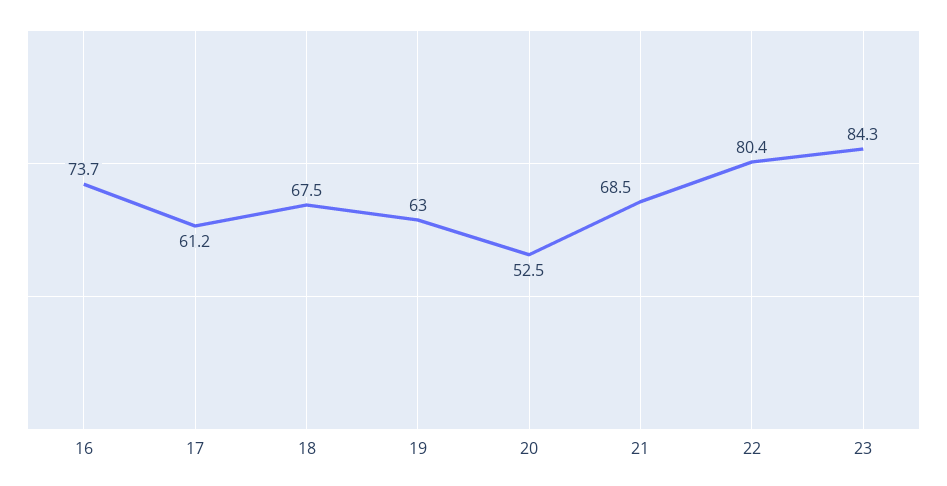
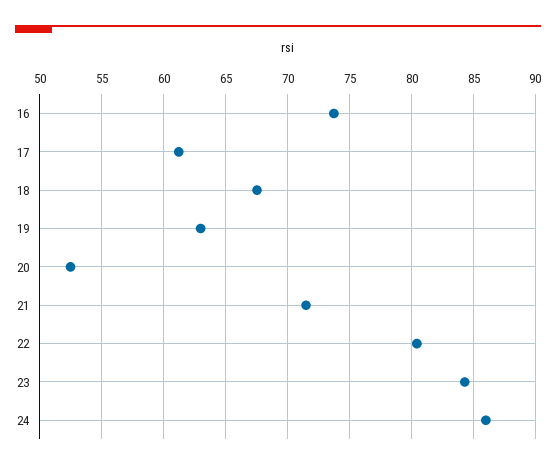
  {
    "16": 73.7,
    "17": 61.2,
    "18": 67.5,
    "19": 63,
    "20": 52.5,
-   "21": 68.5,
+   "21": 71.5,
    "22": 80.4,
-   "23": 84.3
+   "23": 84.3,
+   "24": 86
  }

